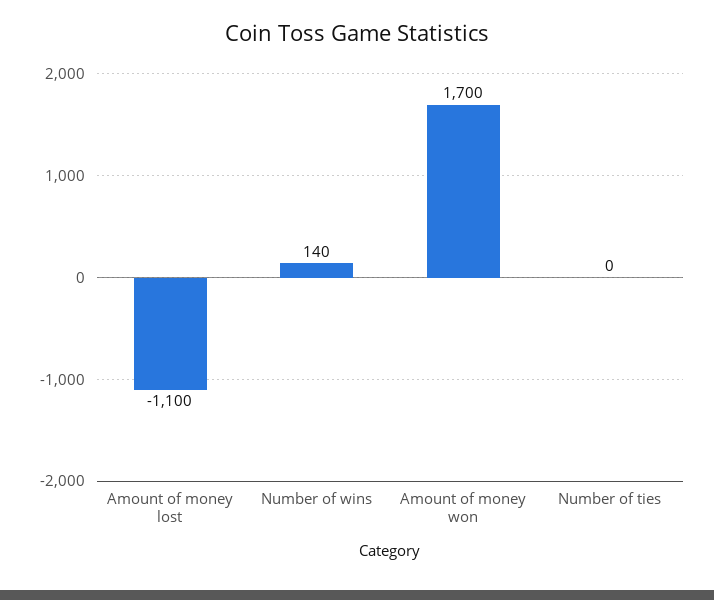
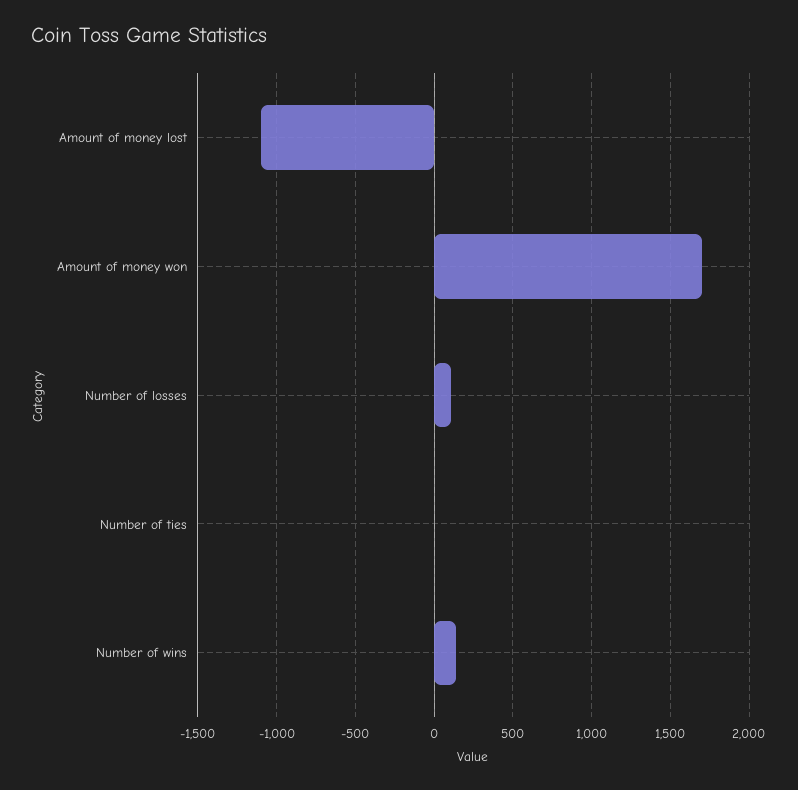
  {
    "Amount of money lost": -1100,
    "Number of wins": 140,
    "Amount of money won": 1700,
-   "Number of ties": 0
+   "Number of ties": 0,
+   "Number of losses": 100
  }

